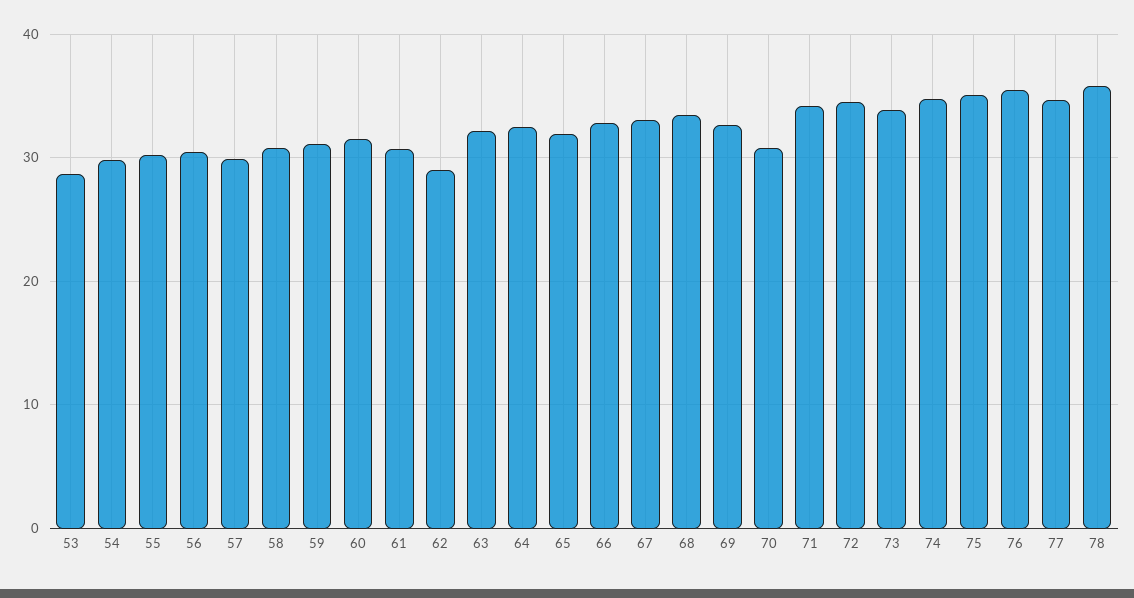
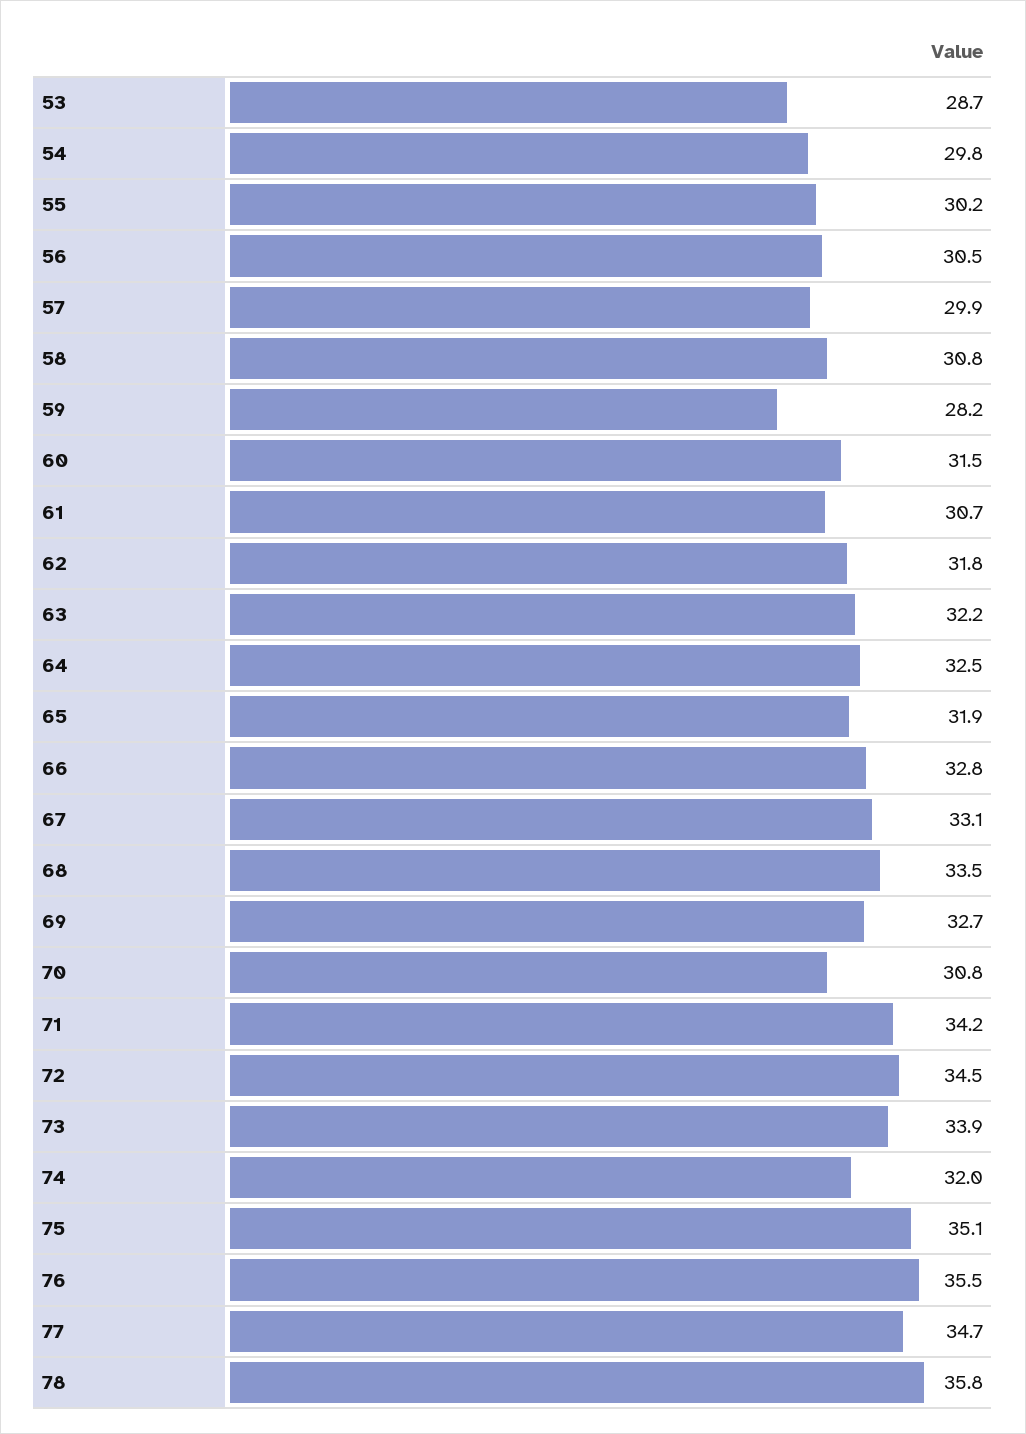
  {
    "53": 28.7,
    "54": 29.8,
    "55": 30.2,
    "56": 30.5,
    "57": 29.9,
    "58": 30.8,
-   "59": 31,
+   "59": 28.2,
    "60": 31.5,
    "61": 30.7,
-   "62": 29,
+   "62": 31.8,
    "63": 32.2,
    "64": 32.5,
    "65": 31.9,
    "66": 32.8,
    "67": 33.1,
    "68": 33.5,
    "69": 32.7,
    "70": 30.8,
    "71": 34.2,
    "72": 34.5,
    "73": 33.9,
-   "74": 35,
+   "74": 32,
    "75": 35.1,
    "76": 35.5,
    "77": 34.7,
    "78": 35.8
  }

